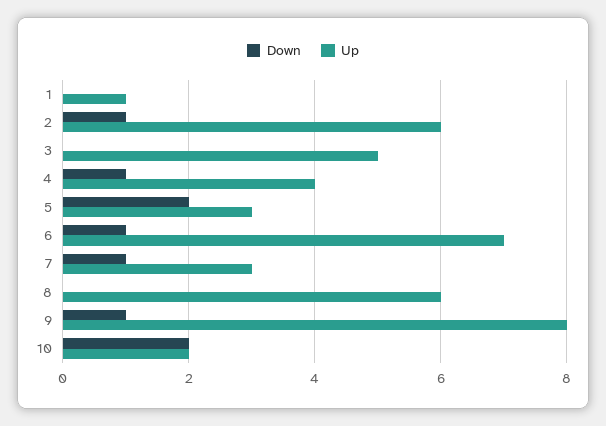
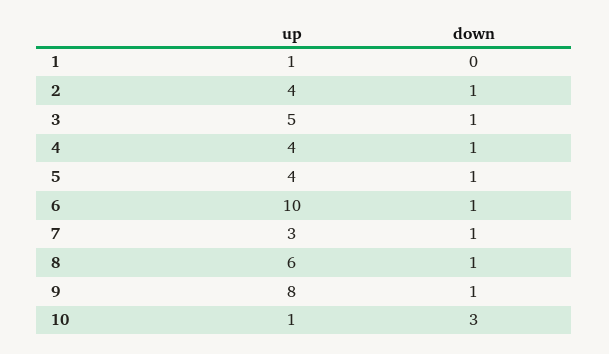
  {
    "Down": {
      "1": 0,
      "2": 1,
-     "3": 0,
+     "3": 1,
      "4": 1,
-     "5": 2,
+     "5": 1,
      "6": 1,
      "7": 1,
-     "8": 0,
+     "8": 1,
      "9": 1,
-     "10": 2
+     "10": 3
    },
    "Up": {
      "1": 1,
-     "2": 6,
+     "2": 4,
      "3": 5,
      "4": 4,
-     "5": 3,
+     "5": 4,
-     "6": 7,
+     "6": 10,
      "7": 3,
      "8": 6,
      "9": 8,
-     "10": 2
+     "10": 1
    }
  }

